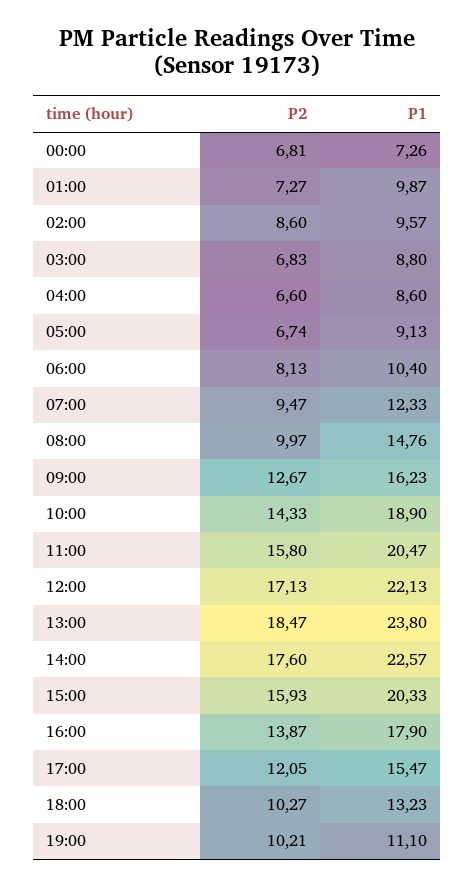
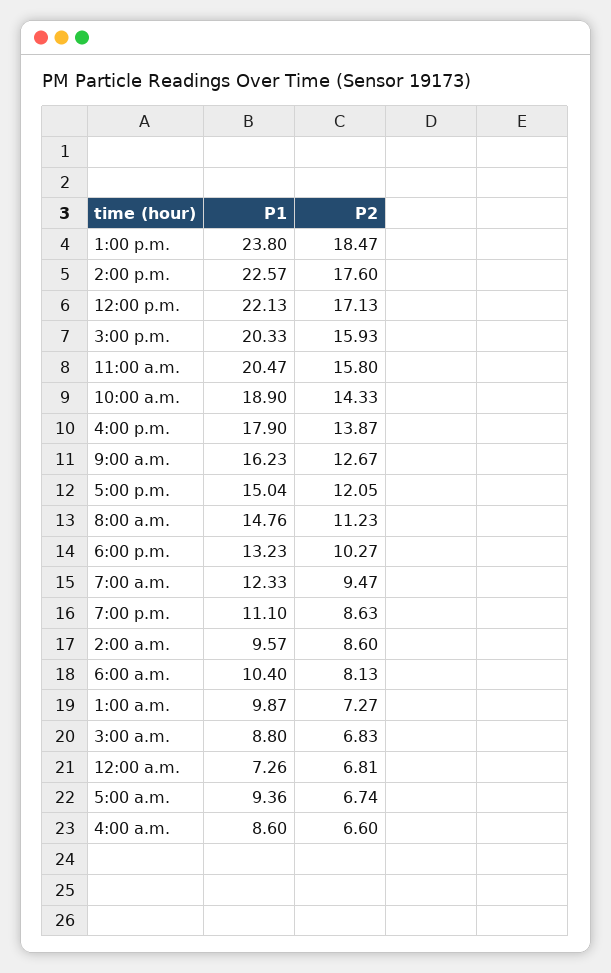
  {
    "P2": {
      "00:00": 6.81,
      "01:00": 7.27,
      "02:00": 8.6,
      "03:00": 6.83,
      "04:00": 6.6,
      "05:00": 6.74,
      "06:00": 8.13,
      "07:00": 9.47,
-     "08:00": 9.97,
+     "08:00": 11.23,
      "09:00": 12.67,
      "10:00": 14.33,
      "11:00": 15.8,
      "12:00": 17.13,
      "13:00": 18.47,
      "14:00": 17.6,
      "15:00": 15.93,
      "16:00": 13.87,
      "17:00": 12.05,
      "18:00": 10.27,
-     "19:00": 10.21
+     "19:00": 8.63
    },
    "P1": {
      "00:00": 7.26,
      "01:00": 9.87,
      "02:00": 9.57,
      "03:00": 8.8,
      "04:00": 8.6,
-     "05:00": 9.13,
+     "05:00": 9.36,
      "06:00": 10.4,
      "07:00": 12.33,
      "08:00": 14.76,
      "09:00": 16.23,
      "10:00": 18.9,
      "11:00": 20.47,
      "12:00": 22.13,
      "13:00": 23.8,
      "14:00": 22.57,
      "15:00": 20.33,
      "16:00": 17.9,
-     "17:00": 15.47,
+     "17:00": 15.04,
      "18:00": 13.23,
      "19:00": 11.1
    }
  }

